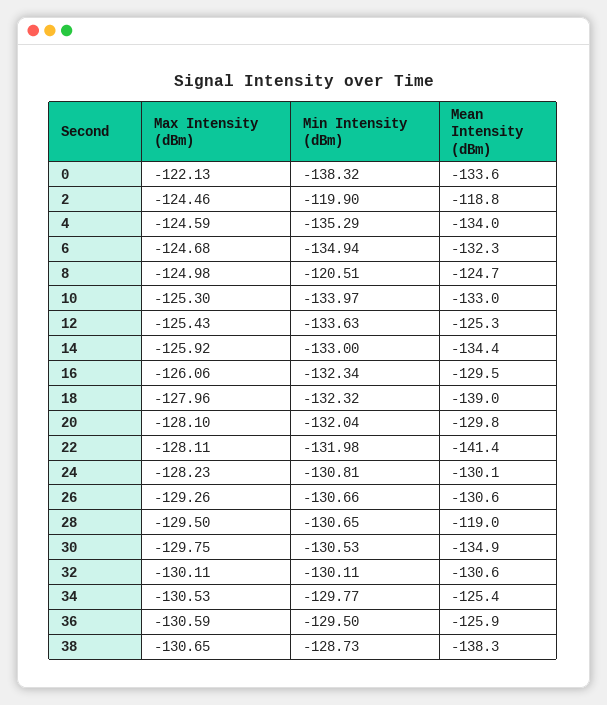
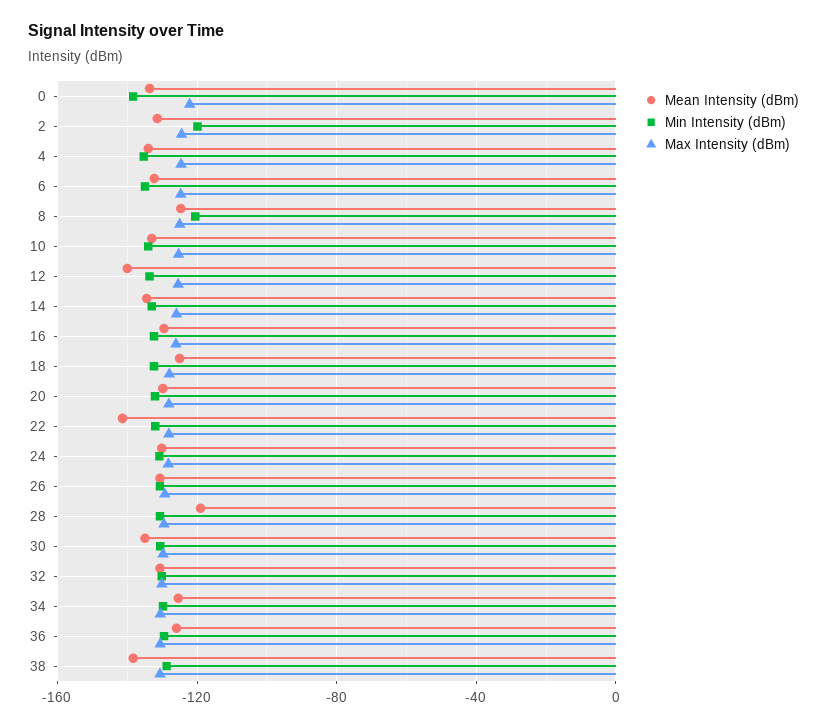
  {
    "Max Intensity (dBm)": {
      "0": -122.13,
      "2": -124.46,
      "4": -124.59,
      "6": -124.68,
      "8": -124.98,
      "10": -125.3,
      "12": -125.43,
      "14": -125.92,
      "16": -126.06,
      "18": -127.96,
      "20": -128.1,
      "22": -128.11,
      "24": -128.23,
      "26": -129.26,
      "28": -129.5,
      "30": -129.75,
      "32": -130.11,
      "34": -130.53,
      "36": -130.59,
      "38": -130.65
    },
    "Min Intensity (dBm)": {
      "0": -138.32,
      "2": -119.9,
      "4": -135.29,
      "6": -134.94,
      "8": -120.51,
      "10": -133.97,
      "12": -133.63,
      "14": -133,
      "16": -132.34,
      "18": -132.32,
      "20": -132.04,
      "22": -131.98,
      "24": -130.81,
      "26": -130.66,
      "28": -130.65,
      "30": -130.53,
      "32": -130.11,
      "34": -129.77,
      "36": -129.5,
      "38": -128.73
    },
    "Mean Intensity (dBm)": {
      "0": -133.6,
-     "2": -118.8,
+     "2": -130,
      "4": -134,
      "6": -132.3,
      "8": -124.7,
      "10": -133,
-     "12": -125.3,
+     "12": -140,
      "14": -134.4,
      "16": -129.5,
-     "18": -139,
+     "18": -125,
      "20": -129.8,
      "22": -141.4,
      "24": -130.1,
      "26": -130.6,
      "28": -119,
      "30": -134.9,
      "32": -130.6,
      "34": -125.4,
      "36": -125.9,
      "38": -138.3
    }
  }

